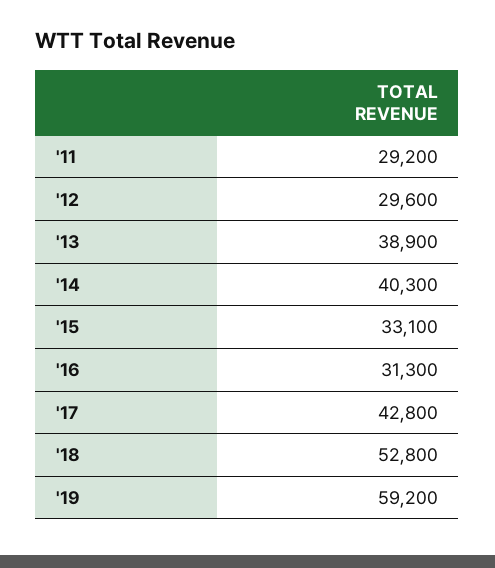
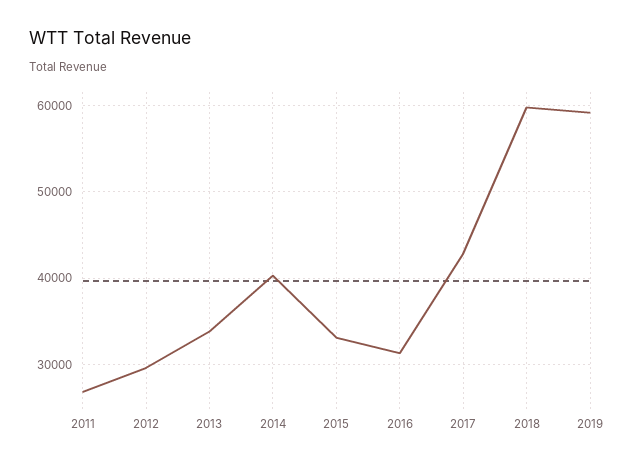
  {
-   "'11": 29200,
+   "'11": 27000,
    "'12": 29600,
-   "'13": 38900,
+   "'13": 34000,
    "'14": 40300,
    "'15": 33100,
    "'16": 31300,
    "'17": 42800,
-   "'18": 52800,
+   "'18": 60000,
    "'19": 59200
  }

